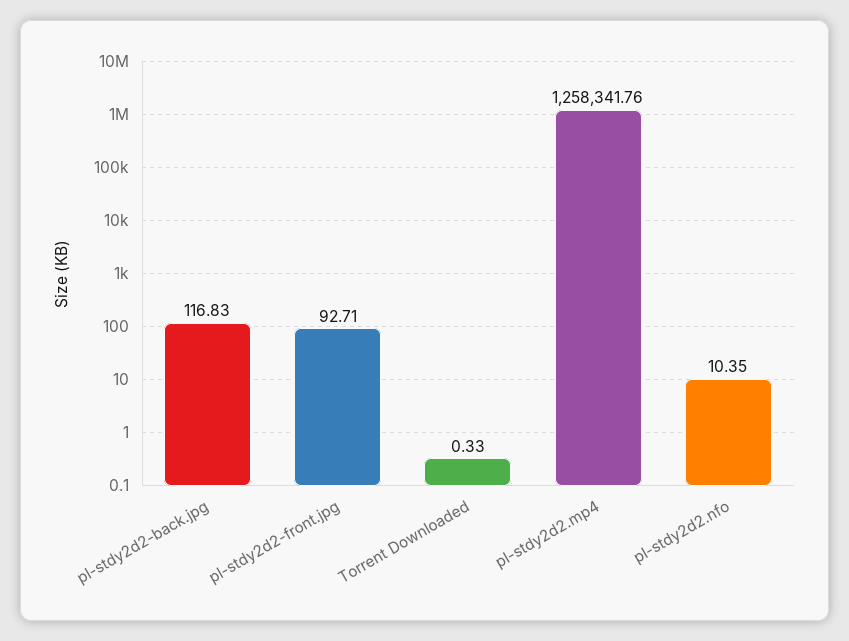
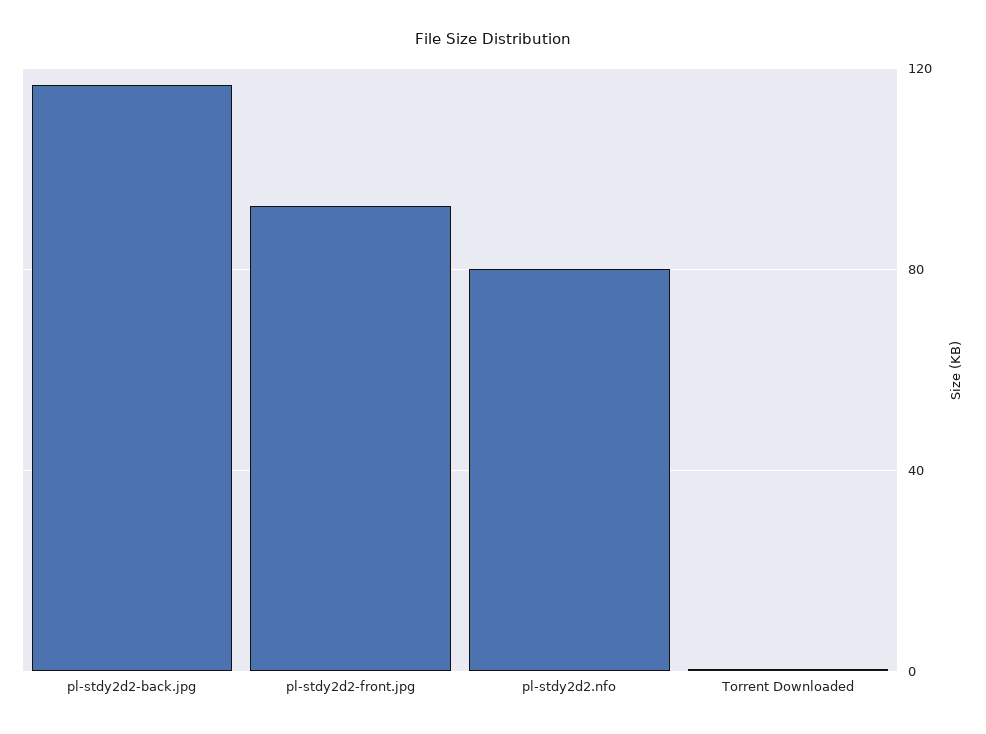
  {
    "pl-stdy2d2-back.jpg": 116.83,
    "pl-stdy2d2-front.jpg": 92.71,
    "Torrent Downloaded": 0.33,
-   "pl-stdy2d2.mp4": 1258341.76,
-   "pl-stdy2d2.nfo": 10.35
+   "pl-stdy2d2.nfo": 80
  }

